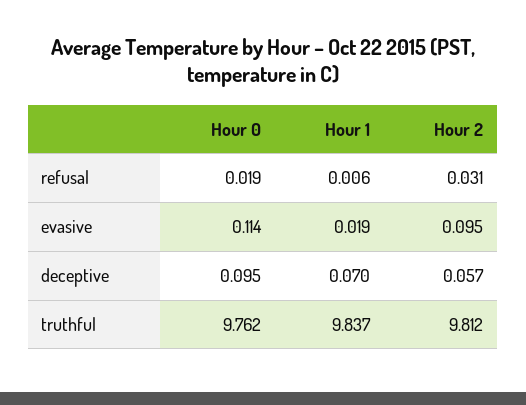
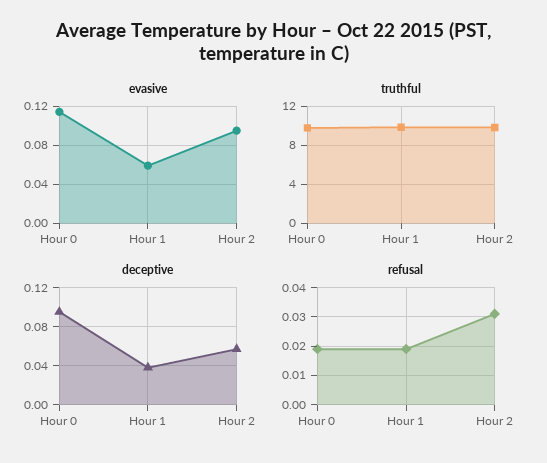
  {
    "refusal": {
      "Hour 0": 0.019,
-     "Hour 1": 0.006,
+     "Hour 1": 0.02,
      "Hour 2": 0.031
    },
    "evasive": {
      "Hour 0": 0.114,
-     "Hour 1": 0.019,
+     "Hour 1": 0.06,
      "Hour 2": 0.095
    },
    "deceptive": {
      "Hour 0": 0.095,
-     "Hour 1": 0.07,
+     "Hour 1": 0.04,
      "Hour 2": 0.057
    },
    "truthful": {
      "Hour 0": 9.762,
      "Hour 1": 9.837,
      "Hour 2": 9.812
    }
  }

